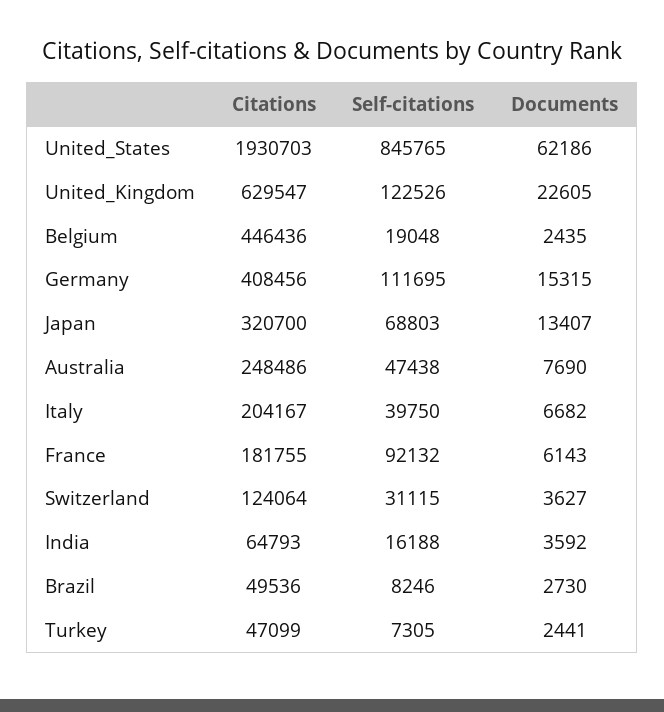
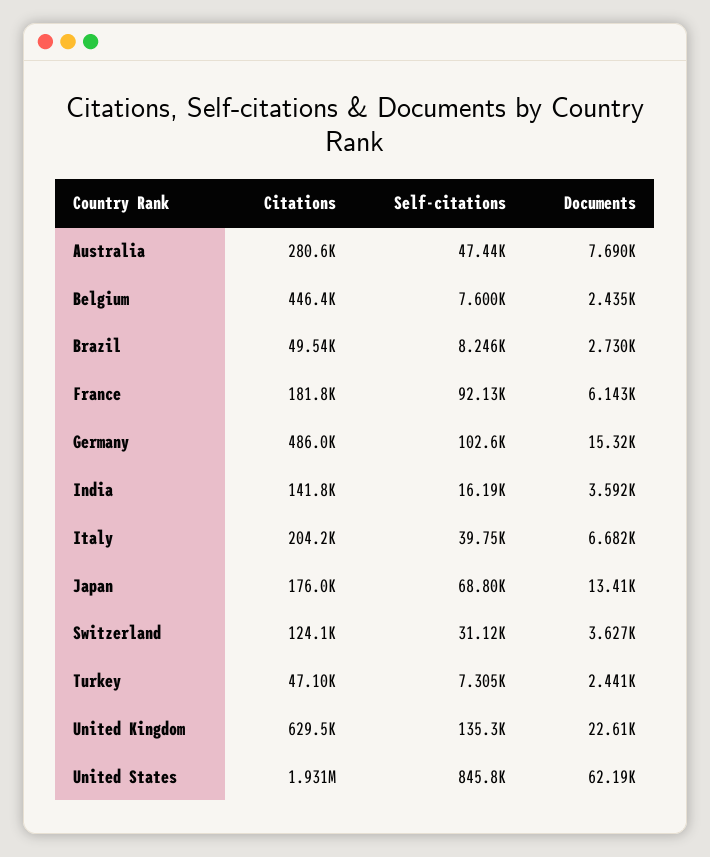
  {
    "Citations": {
      "United_States": 1930703,
      "United_Kingdom": 629547,
      "Belgium": 446436,
-     "Germany": 408456,
+     "Germany": 486000,
-     "Japan": 320700,
+     "Japan": 176000,
-     "Australia": 248486,
+     "Australia": 280600,
      "Italy": 204167,
      "France": 181755,
      "Switzerland": 124064,
-     "India": 64793,
+     "India": 141800,
      "Brazil": 49536,
      "Turkey": 47099
    },
    "Self-citations": {
      "United_States": 845765,
-     "United_Kingdom": 122526,
+     "United_Kingdom": 135300,
-     "Belgium": 19048,
+     "Belgium": 7600,
-     "Germany": 111695,
+     "Germany": 102600,
      "Japan": 68803,
      "Australia": 47438,
      "Italy": 39750,
      "France": 92132,
      "Switzerland": 31115,
      "India": 16188,
      "Brazil": 8246,
      "Turkey": 7305
    },
    "Documents": {
      "United_States": 62186,
      "United_Kingdom": 22605,
      "Belgium": 2435,
      "Germany": 15315,
      "Japan": 13407,
      "Australia": 7690,
      "Italy": 6682,
      "France": 6143,
      "Switzerland": 3627,
      "India": 3592,
      "Brazil": 2730,
      "Turkey": 2441
    }
  }

